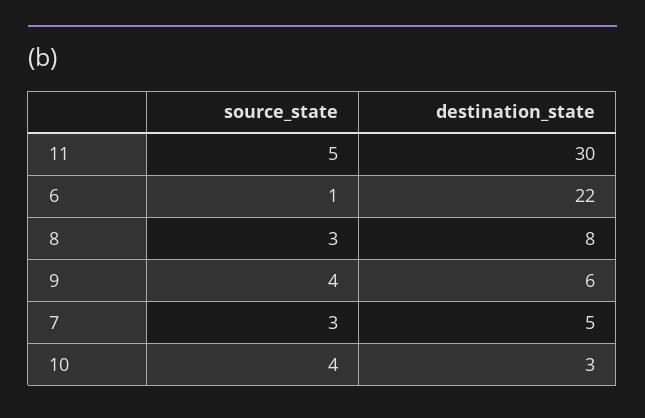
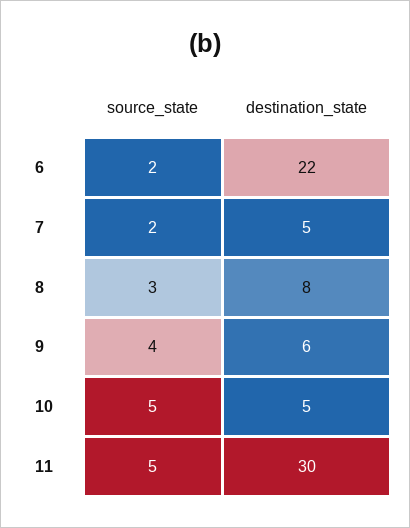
  {
    "source_state": {
      "11": 5,
-     "6": 1,
+     "6": 2,
      "8": 3,
      "9": 4,
-     "7": 3,
+     "7": 2,
-     "10": 4
+     "10": 5
    },
    "destination_state": {
      "11": 30,
      "6": 22,
      "8": 8,
      "9": 6,
      "7": 5,
-     "10": 3
+     "10": 5
    }
  }

